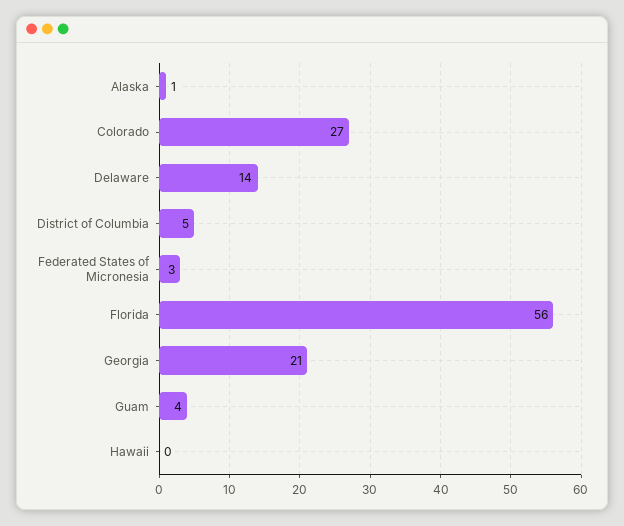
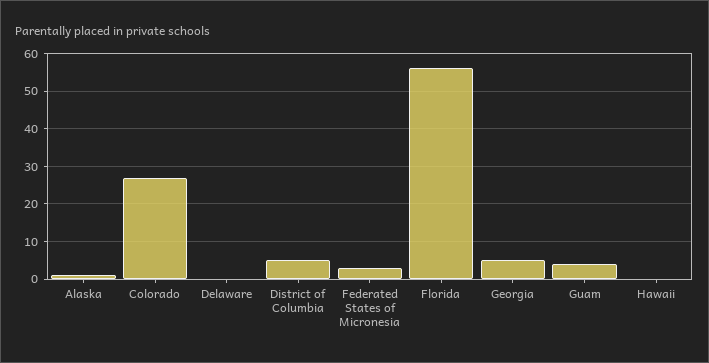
  {
    "Alaska": 1,
    "Colorado": 27,
-   "Delaware": 14,
+   "Delaware": 0,
    "District of Columbia": 5,
    "Federated States of Micronesia": 3,
    "Florida": 56,
-   "Georgia": 21,
+   "Georgia": 5,
    "Guam": 4,
    "Hawaii": 0
  }

